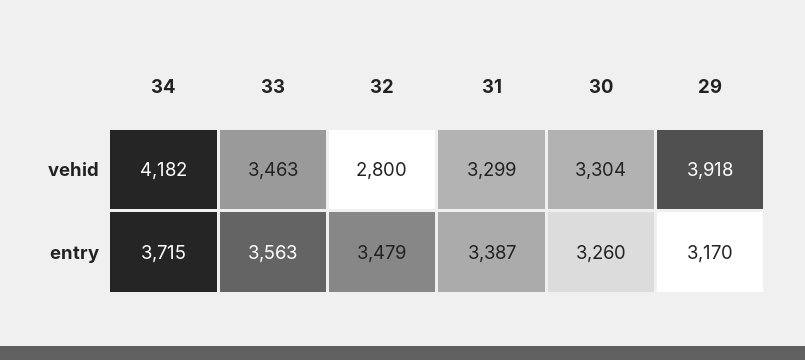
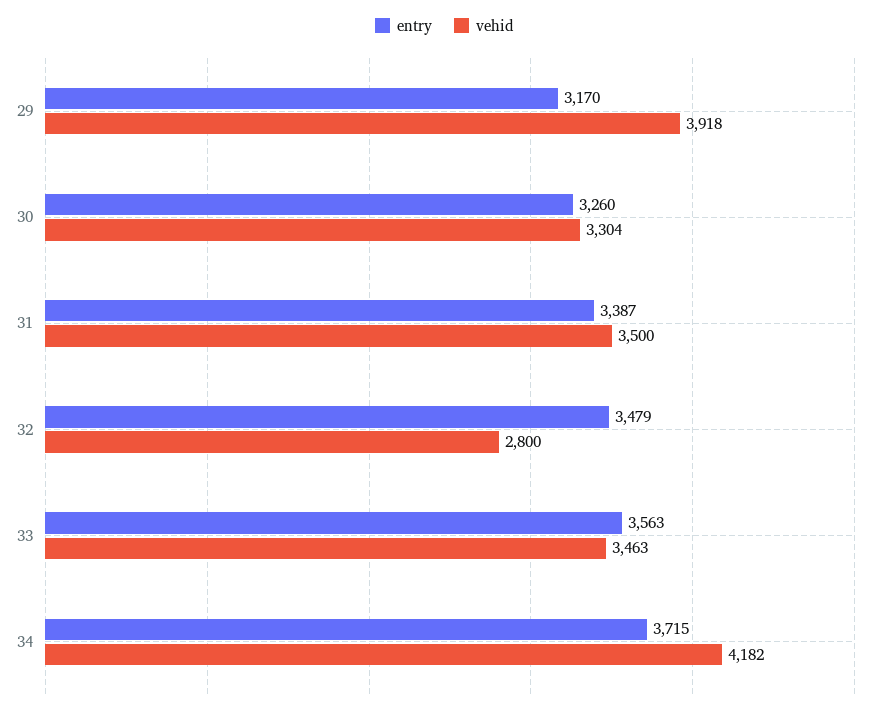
  {
    "vehid": {
      "34": 4182,
      "33": 3463,
      "32": 2800,
-     "31": 3299,
+     "31": 3500,
      "30": 3304,
      "29": 3918
    },
    "entry": {
      "34": 3715,
      "33": 3563,
      "32": 3479,
      "31": 3387,
      "30": 3260,
      "29": 3170
    }
  }

